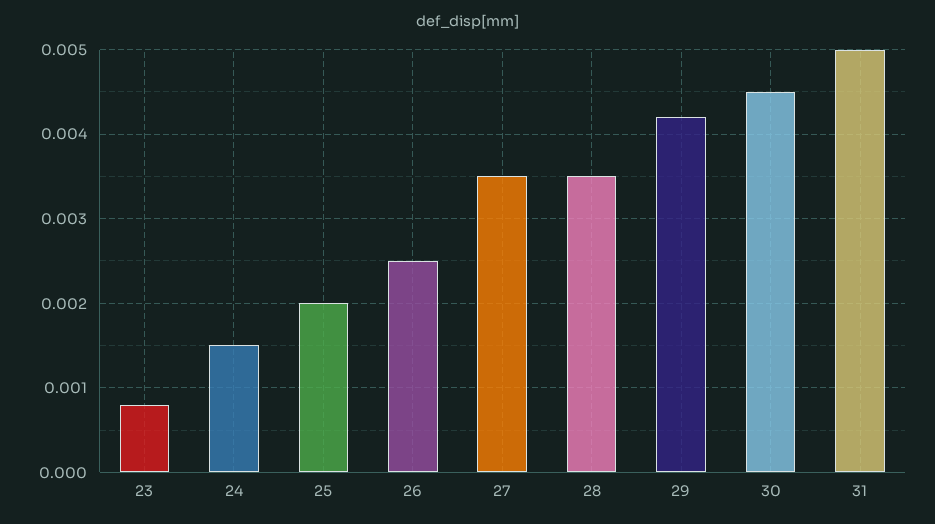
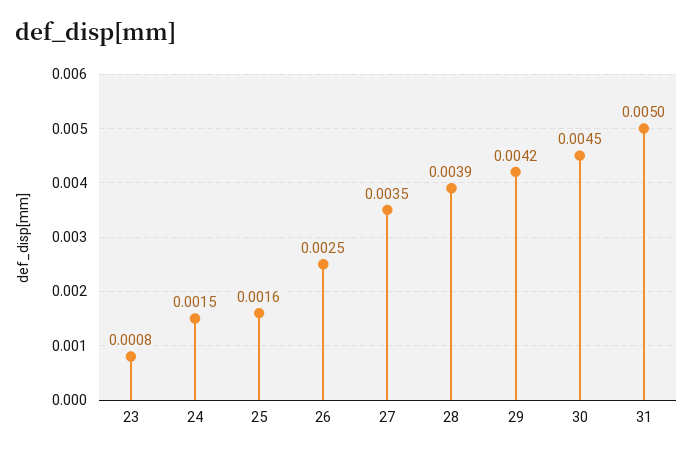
  {
    "23": 0.0008,
    "24": 0.0015,
-   "25": 0.002,
+   "25": 0.0016,
    "26": 0.0025,
    "27": 0.0035,
-   "28": 0.0035,
+   "28": 0.0039,
    "29": 0.0042,
    "30": 0.0045,
    "31": 0.005
  }

